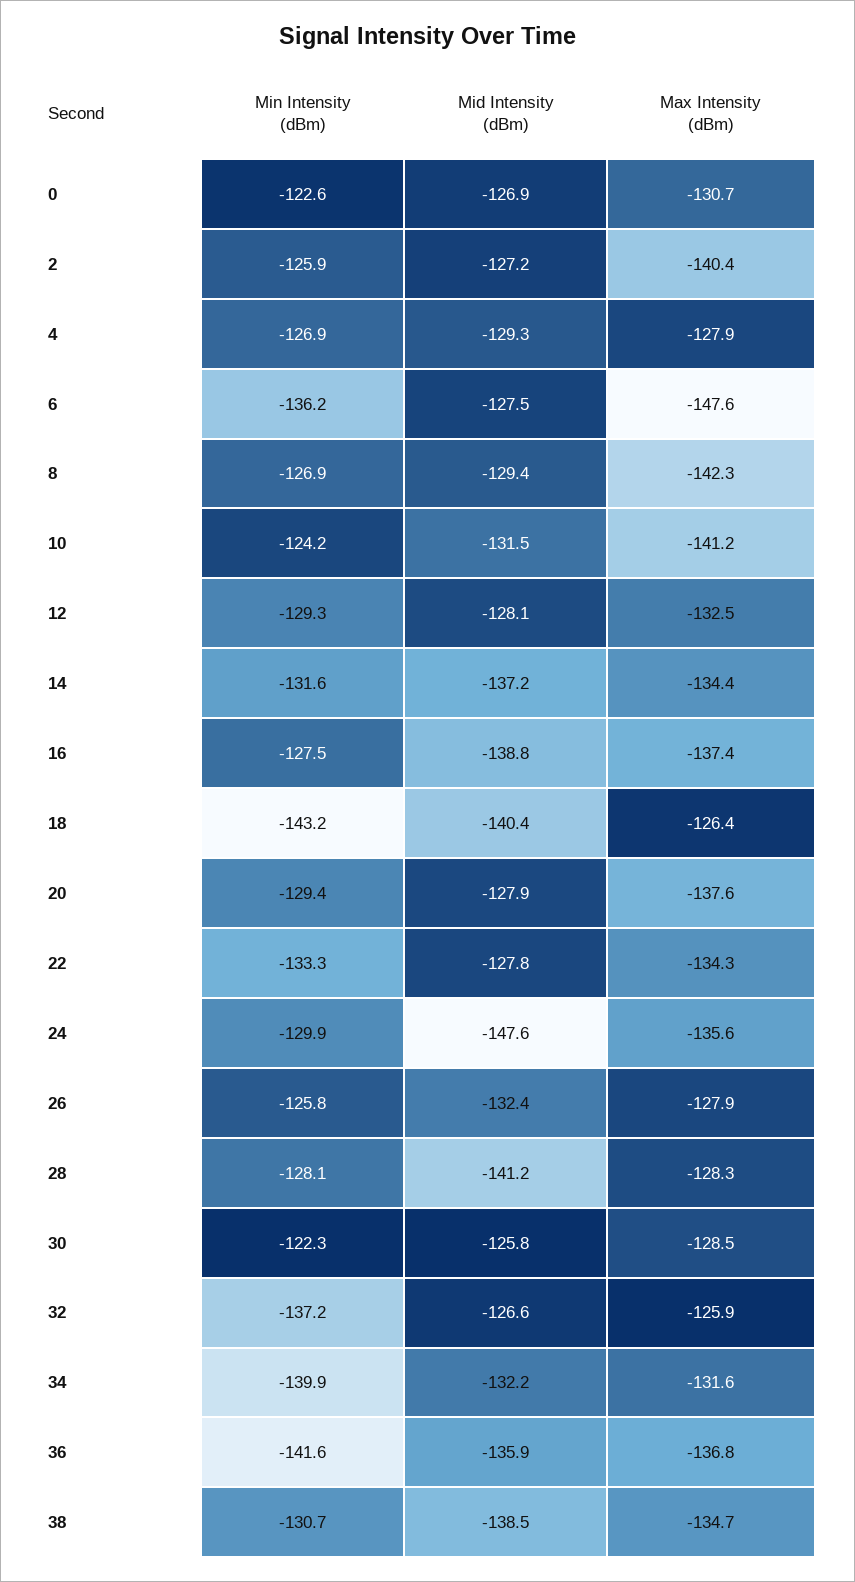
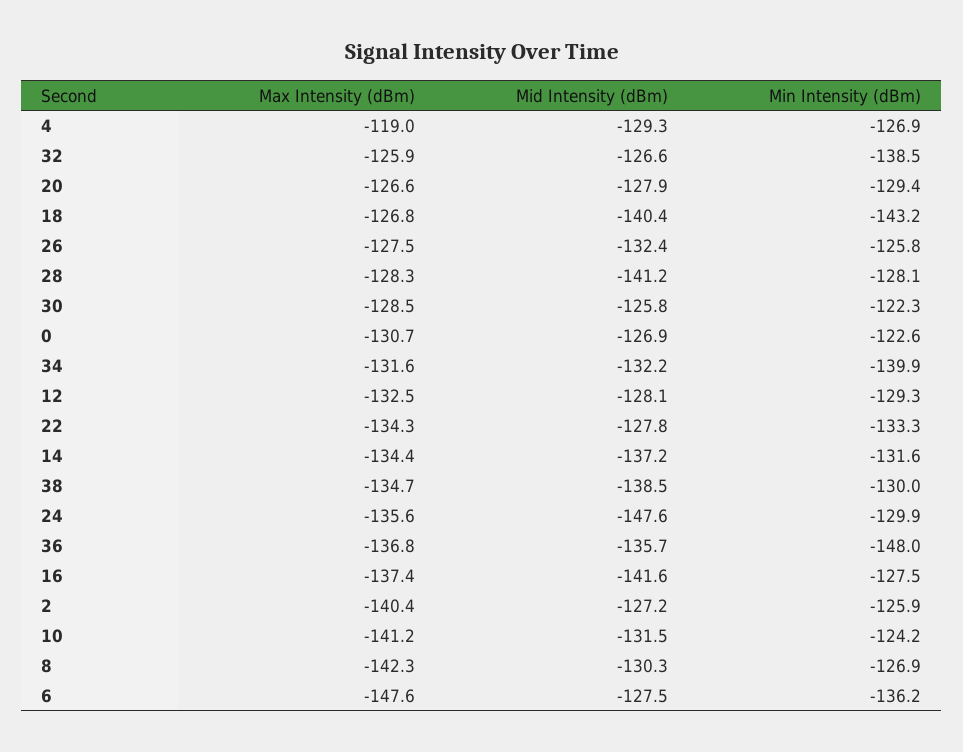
  {
    "Min Intensity (dBm)": {
      "0": -122.6,
      "2": -125.9,
      "4": -126.9,
      "6": -136.2,
      "8": -126.9,
      "10": -124.2,
      "12": -129.3,
      "14": -131.6,
      "16": -127.5,
      "18": -143.2,
      "20": -129.4,
      "22": -133.3,
      "24": -129.9,
      "26": -125.8,
      "28": -128.1,
      "30": -122.3,
-     "32": -137.2,
+     "32": -138.5,
      "34": -139.9,
-     "36": -141.6,
+     "36": -148,
-     "38": -130.7
+     "38": -130
    },
    "Mid Intensity (dBm)": {
      "0": -126.9,
      "2": -127.2,
      "4": -129.3,
      "6": -127.5,
-     "8": -129.4,
+     "8": -130.3,
      "10": -131.5,
      "12": -128.1,
      "14": -137.2,
-     "16": -138.8,
+     "16": -141.6,
      "18": -140.4,
      "20": -127.9,
      "22": -127.8,
      "24": -147.6,
      "26": -132.4,
      "28": -141.2,
      "30": -125.8,
      "32": -126.6,
      "34": -132.2,
-     "36": -135.9,
+     "36": -135.7,
      "38": -138.5
    },
    "Max Intensity (dBm)": {
      "0": -130.7,
      "2": -140.4,
-     "4": -127.9,
+     "4": -119,
      "6": -147.6,
      "8": -142.3,
      "10": -141.2,
      "12": -132.5,
      "14": -134.4,
      "16": -137.4,
-     "18": -126.4,
+     "18": -126.8,
-     "20": -137.6,
+     "20": -126.6,
      "22": -134.3,
      "24": -135.6,
-     "26": -127.9,
+     "26": -127.5,
      "28": -128.3,
      "30": -128.5,
      "32": -125.9,
      "34": -131.6,
      "36": -136.8,
      "38": -134.7
    }
  }

